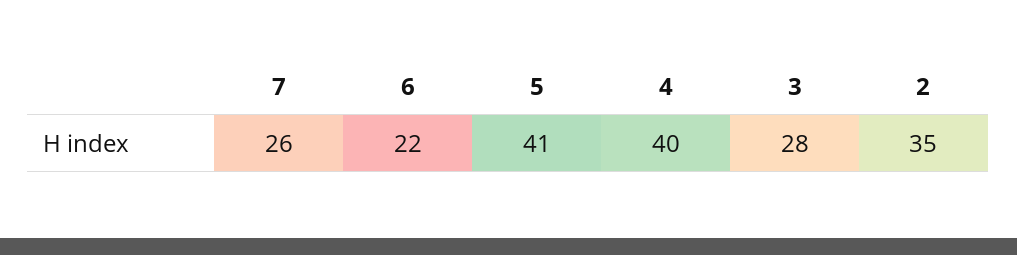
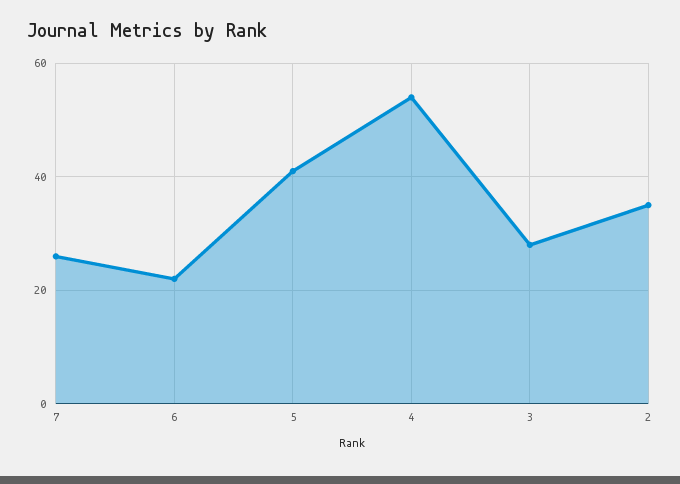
  {
    "7": 26,
    "6": 22,
    "5": 41,
-   "4": 40,
+   "4": 55,
    "3": 28,
    "2": 35
  }

